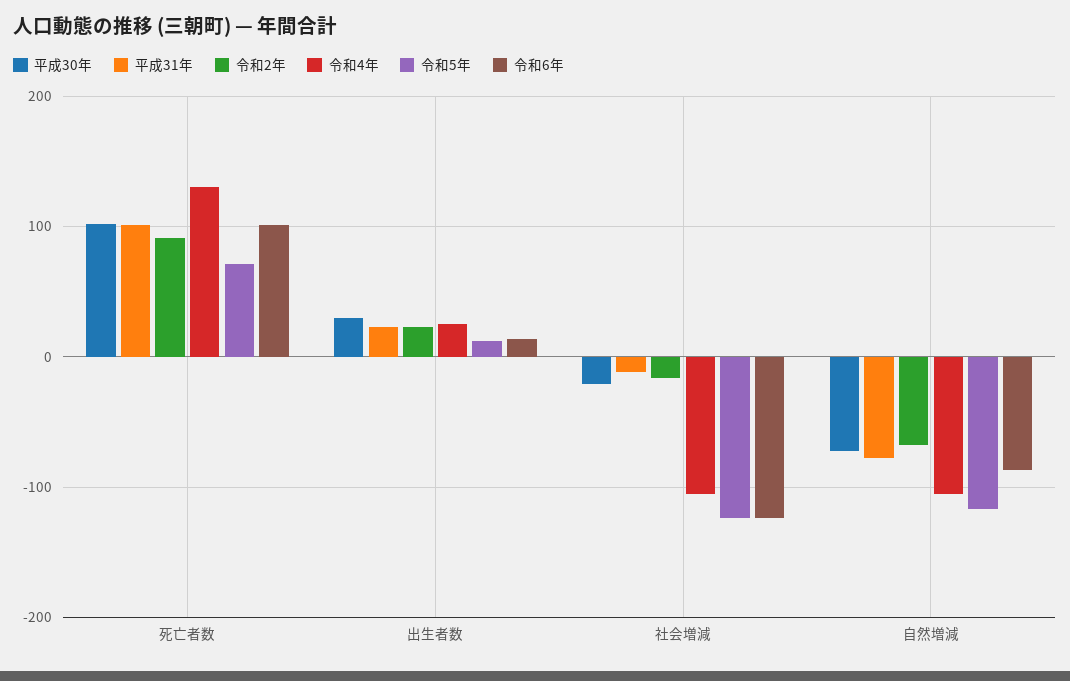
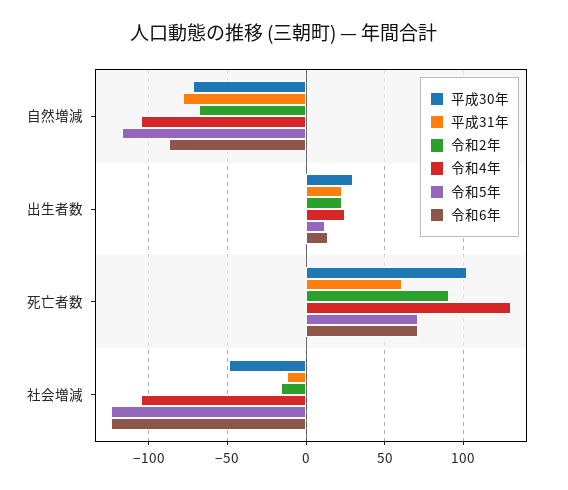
  {
    "平成30年": {
      "死亡者数": 100,
      "出生者数": 30,
-     "社会増減": -20,
+     "社会増減": -50,
      "自然増減": -70
    },
    "平成31年": {
-     "死亡者数": 100,
+     "死亡者数": 60,
      "出生者数": 25,
      "社会増減": -10,
      "自然増減": -80
    },
    "令和2年": {
      "死亡者数": 90,
      "出生者数": 25,
      "社会増減": -15,
      "自然増減": -70
    },
    "令和4年": {
      "死亡者数": 130,
      "出生者数": 25,
      "社会増減": -105,
      "自然増減": -105
    },
    "令和5年": {
      "死亡者数": 70,
      "出生者数": 10,
      "社会増減": -125,
      "自然増減": -115
    },
    "令和6年": {
-     "死亡者数": 100,
+     "死亡者数": 70,
      "出生者数": 15,
      "社会増減": -125,
      "自然増減": -85
    }
  }

